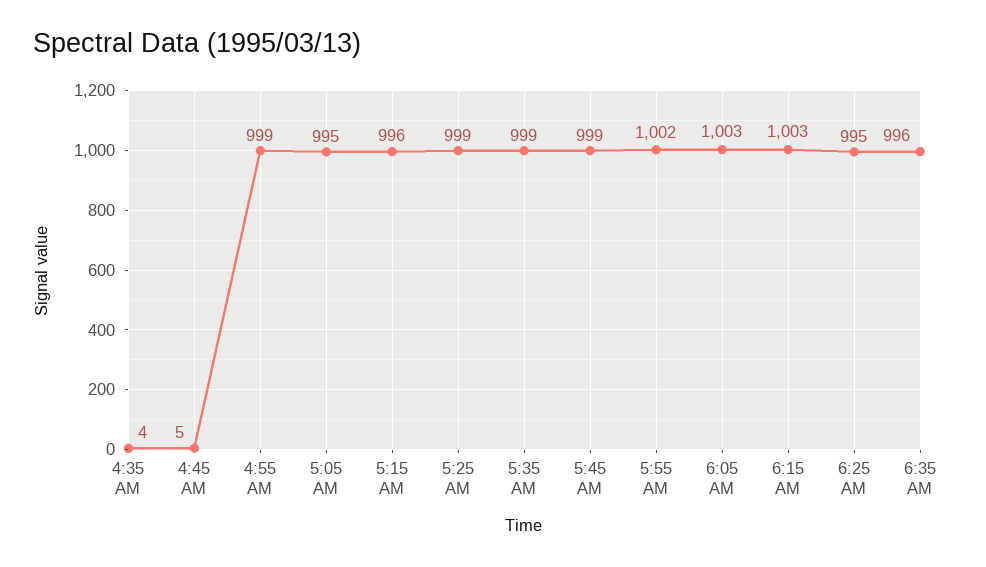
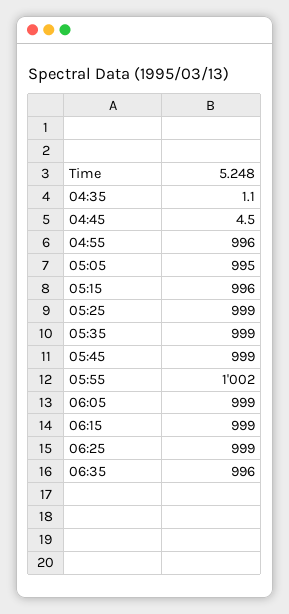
  {
-   "4:35 AM": 4,
+   "4:35 AM": 1.1,
    "4:45 AM": 4.5,
-   "4:55 AM": 999,
+   "4:55 AM": 996,
    "5:05 AM": 995,
    "5:15 AM": 996,
    "5:25 AM": 999,
    "5:35 AM": 999,
    "5:45 AM": 999,
    "5:55 AM": 1002,
-   "6:05 AM": 1003,
+   "6:05 AM": 999,
-   "6:15 AM": 1003,
+   "6:15 AM": 999,
-   "6:25 AM": 995,
+   "6:25 AM": 999,
    "6:35 AM": 996
  }

